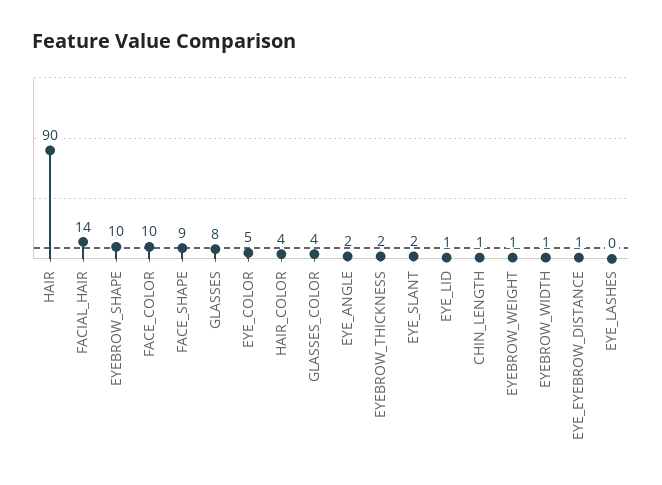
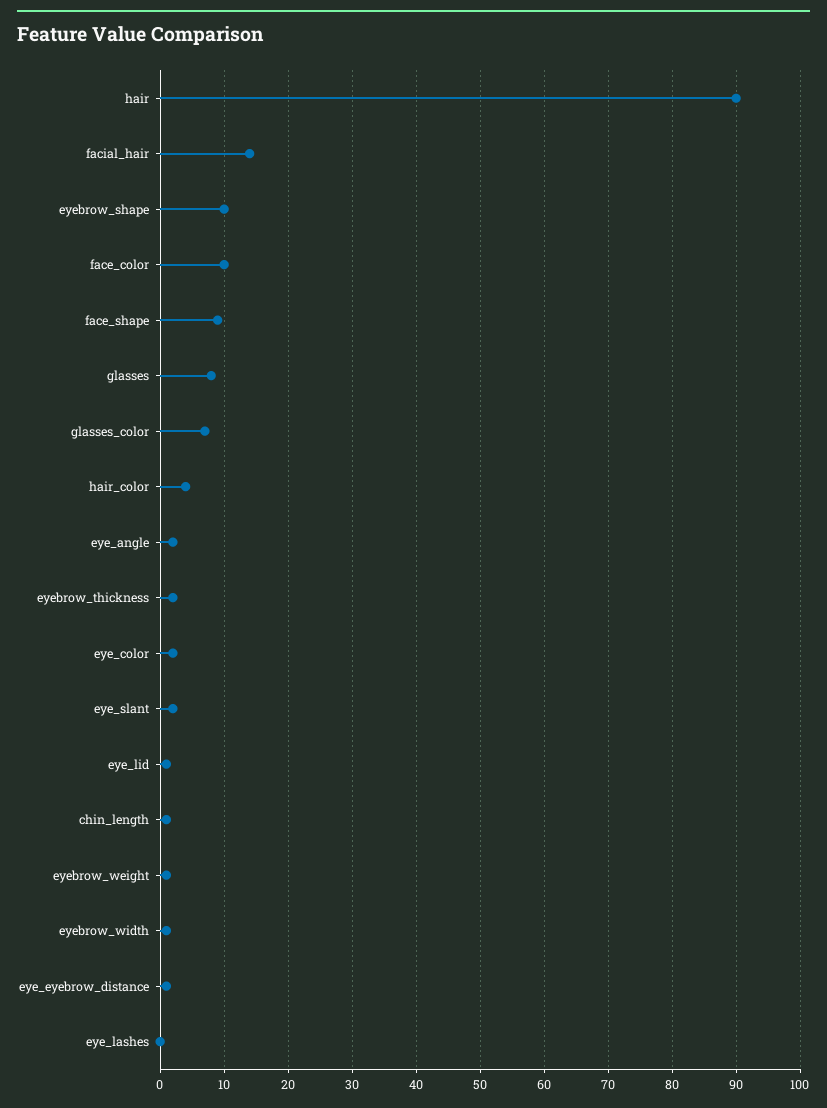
  {
    "HAIR": 90,
    "FACIAL_HAIR": 14,
    "EYEBROW_SHAPE": 10,
    "FACE_COLOR": 10,
    "FACE_SHAPE": 9,
    "GLASSES": 8,
-   "EYE_COLOR": 5,
+   "EYE_COLOR": 2,
    "HAIR_COLOR": 4,
-   "GLASSES_COLOR": 4,
+   "GLASSES_COLOR": 7,
    "EYE_ANGLE": 2,
    "EYEBROW_THICKNESS": 2,
    "EYE_SLANT": 2,
    "EYE_LID": 1,
    "CHIN_LENGTH": 1,
    "EYEBROW_WEIGHT": 1,
    "EYEBROW_WIDTH": 1,
    "EYE_EYEBROW_DISTANCE": 1,
    "EYE_LASHES": 0
  }

